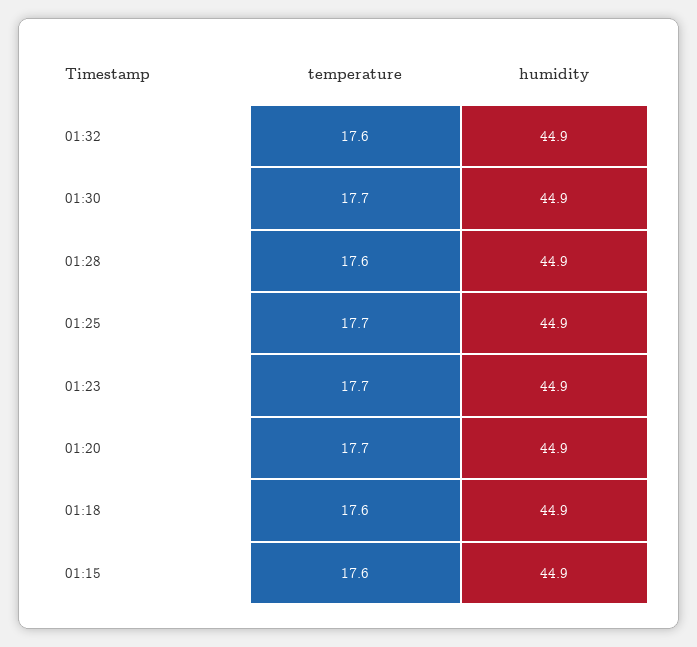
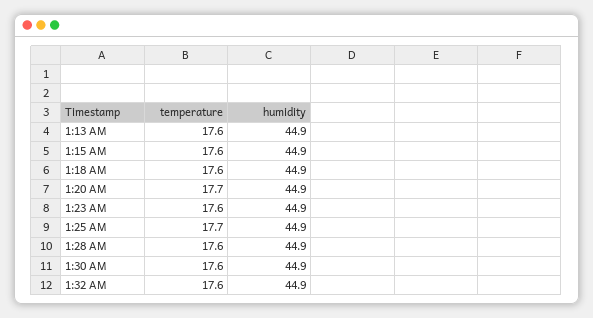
  {
    "temperature": {
      "01:32": 17.6,
-     "01:30": 17.7,
+     "01:30": 17.6,
      "01:28": 17.6,
      "01:25": 17.7,
-     "01:23": 17.7,
+     "01:23": 17.6,
      "01:20": 17.7,
      "01:18": 17.6,
-     "01:15": 17.6
+     "01:15": 17.6,
+     "1:13 AM": 17.6
    },
    "humidity": {
      "01:32": 44.9,
      "01:30": 44.9,
      "01:28": 44.9,
      "01:25": 44.9,
      "01:23": 44.9,
      "01:20": 44.9,
      "01:18": 44.9,
-     "01:15": 44.9
+     "01:15": 44.9,
+     "1:13 AM": 44.9
    }
  }

